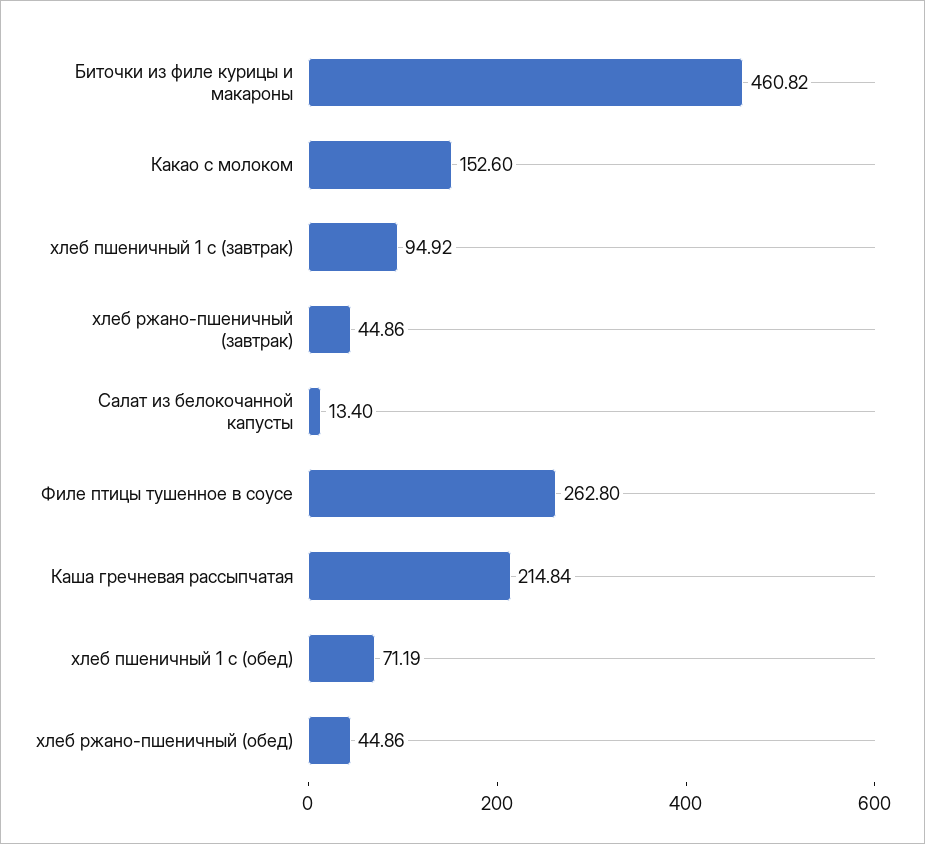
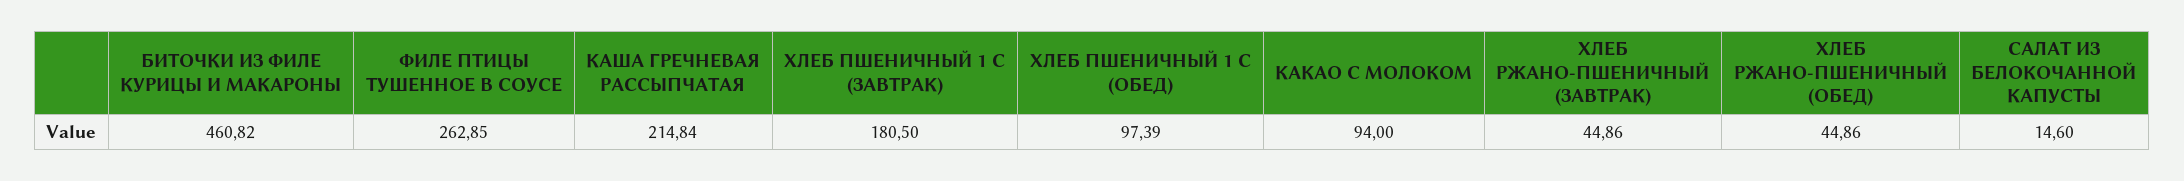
  {
    "Биточки из филе курицы и макароны": 460.82,
-   "Какао с молоком": 152.6,
+   "Какао с молоком": 94,
-   "хлеб пшеничный 1 с (завтрак)": 94.92,
+   "хлеб пшеничный 1 с (завтрак)": 180.5,
    "хлеб ржано-пшеничный (завтрак)": 44.86,
-   "Салат из белокочанной капусты": 13.4,
+   "Салат из белокочанной капусты": 14.6,
-   "Филе птицы тушенное в соусе": 262.8,
+   "Филе птицы тушенное в соусе": 262.85,
    "Каша гречневая рассыпчатая": 214.84,
-   "хлеб пшеничный 1 с (обед)": 71.19,
+   "хлеб пшеничный 1 с (обед)": 97.39,
    "хлеб ржано-пшеничный (обед)": 44.86
  }

